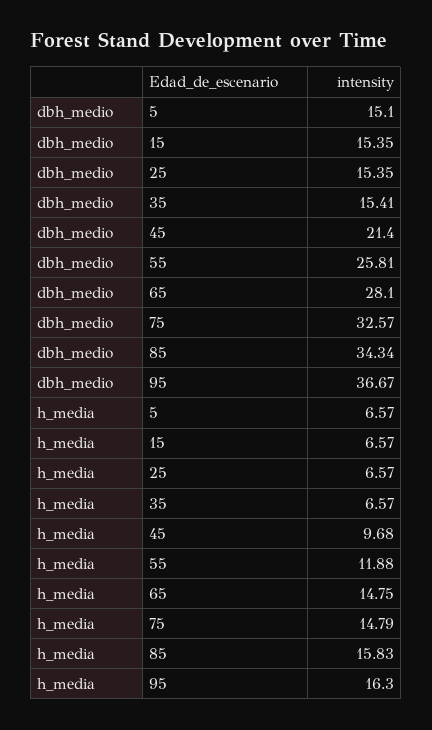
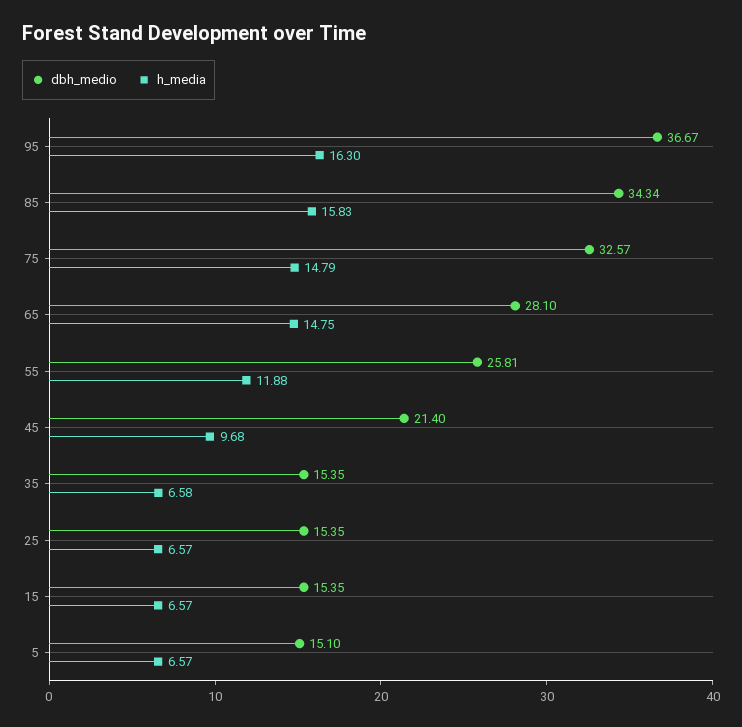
  {
    "dbh_medio": {
      "5": 15.1,
      "15": 15.35,
      "25": 15.35,
-     "35": 15.41,
+     "35": 15.35,
      "45": 21.4,
      "55": 25.81,
      "65": 28.1,
      "75": 32.57,
      "85": 34.34,
      "95": 36.67
    },
    "h_media": {
      "5": 6.57,
      "15": 6.57,
      "25": 6.57,
-     "35": 6.57,
+     "35": 6.58,
      "45": 9.68,
      "55": 11.88,
      "65": 14.75,
      "75": 14.79,
      "85": 15.83,
      "95": 16.3
    }
  }

